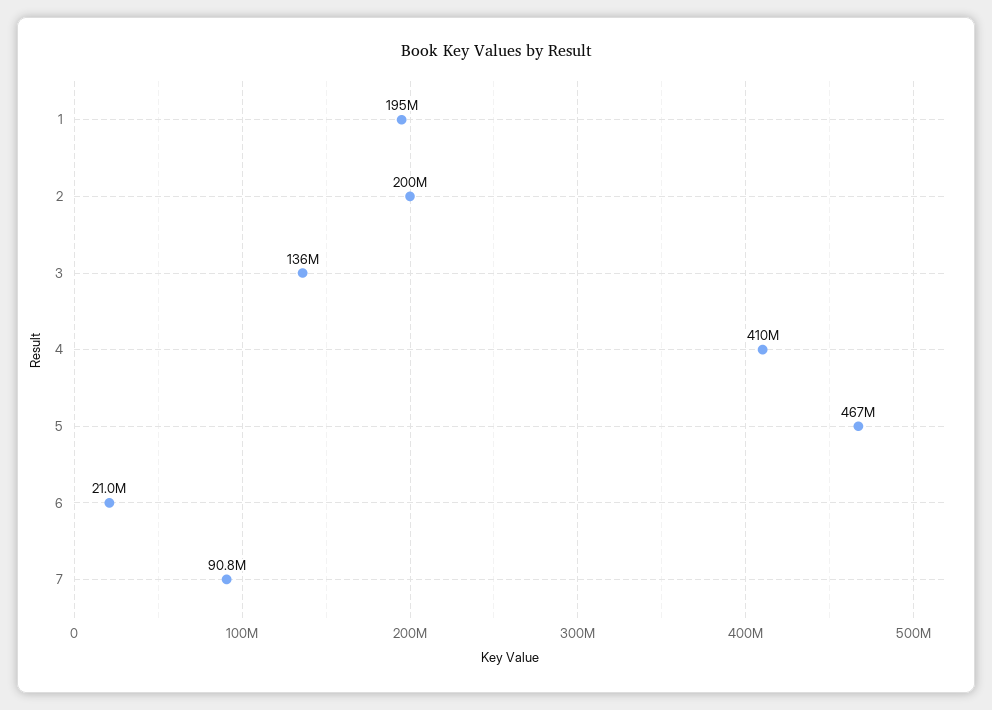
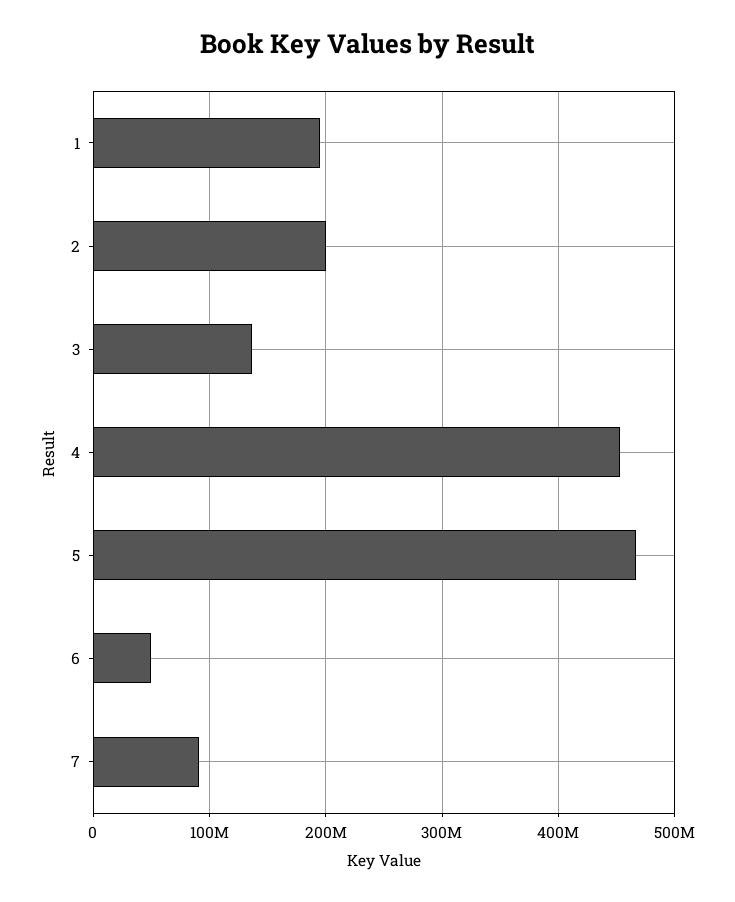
  {
    "1": 195000000,
    "2": 200000000,
    "3": 136000000,
-   "4": 410000000,
+   "4": 450000000,
    "5": 467000000,
-   "6": 21000000,
+   "6": 50000000,
    "7": 90800000
  }

